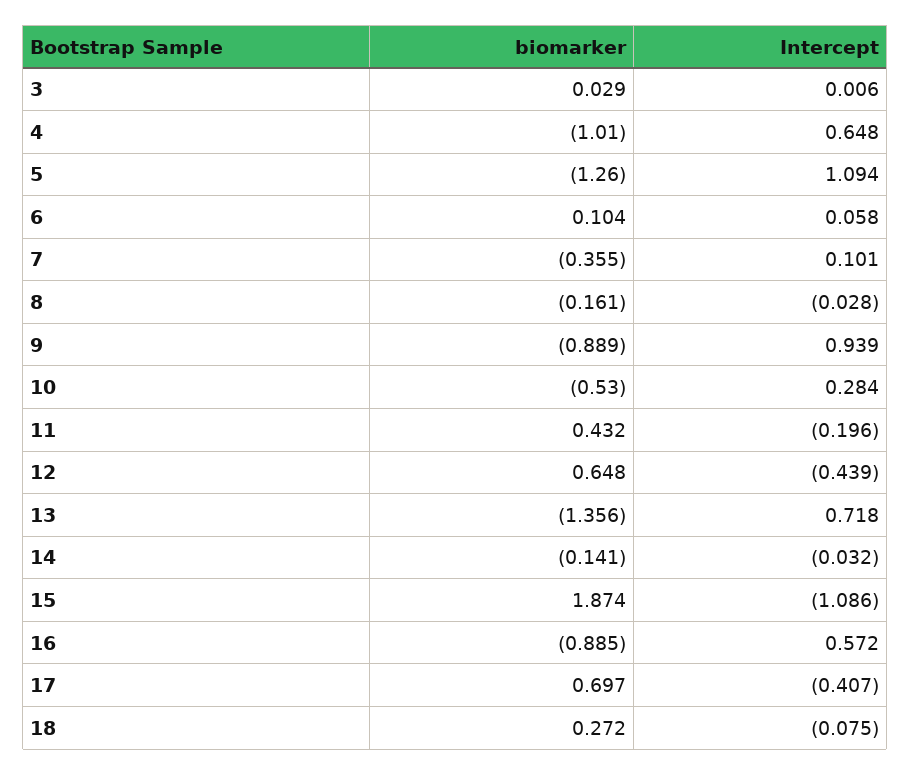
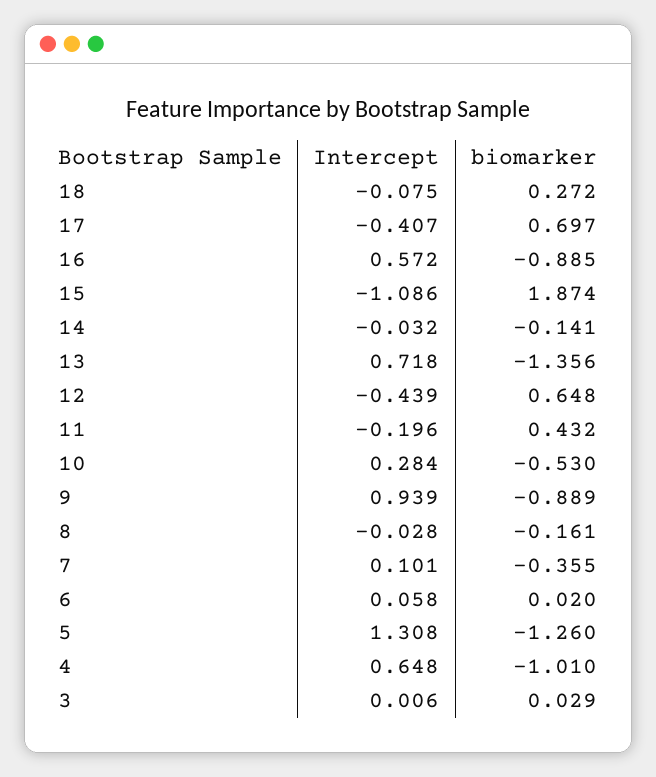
  {
    "biomarker": {
      "3": 0.029,
      "4": -1.01,
      "5": -1.26,
-     "6": 0.104,
+     "6": 0.02,
      "7": -0.355,
      "8": -0.161,
      "9": -0.889,
      "10": -0.53,
      "11": 0.432,
      "12": 0.648,
      "13": -1.356,
      "14": -0.141,
      "15": 1.874,
      "16": -0.885,
      "17": 0.697,
      "18": 0.272
    },
    "Intercept": {
      "3": 0.006,
      "4": 0.648,
-     "5": 1.094,
+     "5": 1.308,
      "6": 0.058,
      "7": 0.101,
      "8": -0.028,
      "9": 0.939,
      "10": 0.284,
      "11": -0.196,
      "12": -0.439,
      "13": 0.718,
      "14": -0.032,
      "15": -1.086,
      "16": 0.572,
      "17": -0.407,
      "18": -0.075
    }
  }

